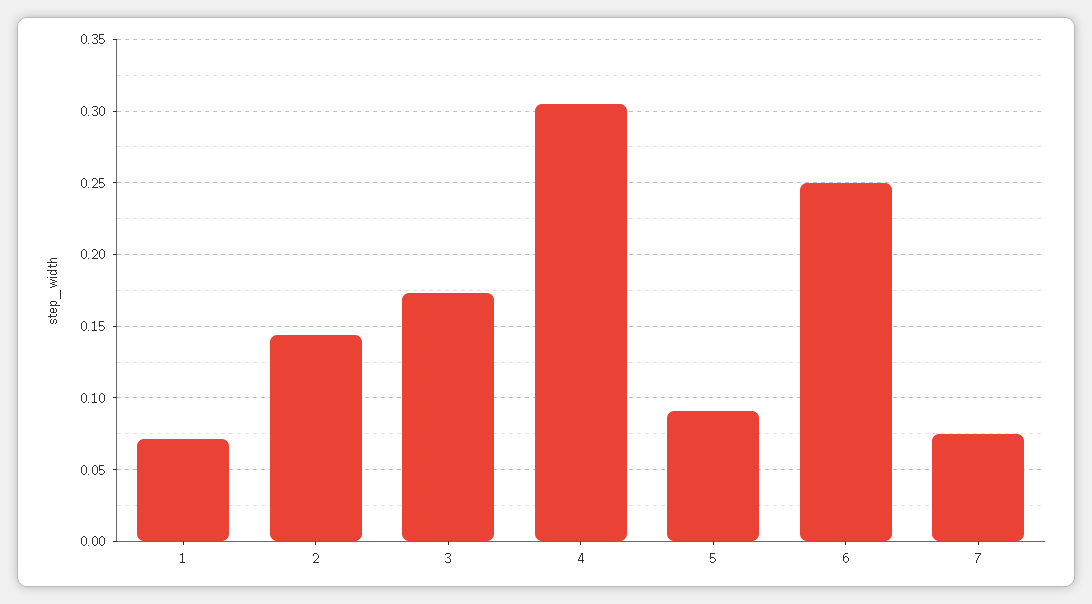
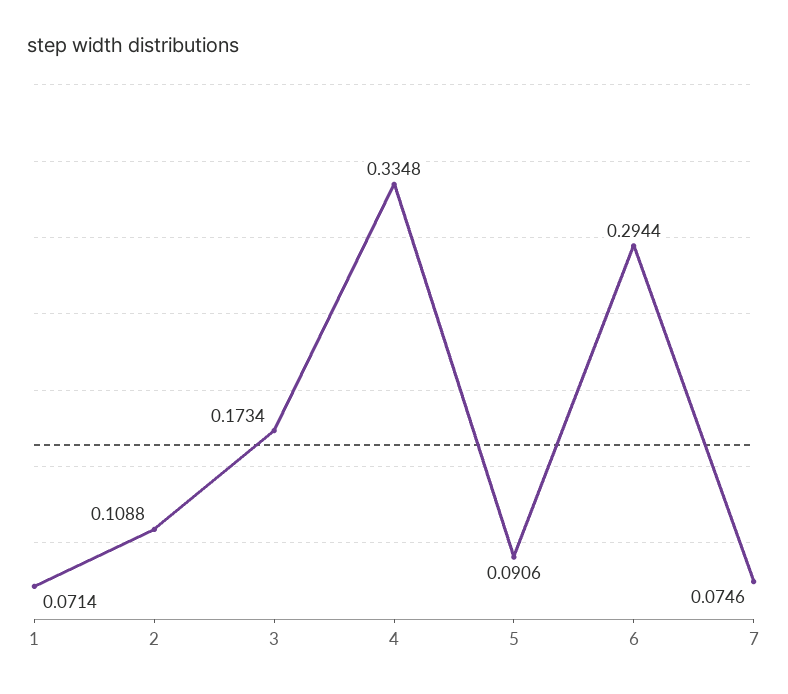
  {
    "1": 0.0714,
-   "2": 0.145,
+   "2": 0.1088,
    "3": 0.1734,
-   "4": 0.305,
+   "4": 0.3348,
    "5": 0.0906,
-   "6": 0.25,
+   "6": 0.2944,
    "7": 0.0746
  }

